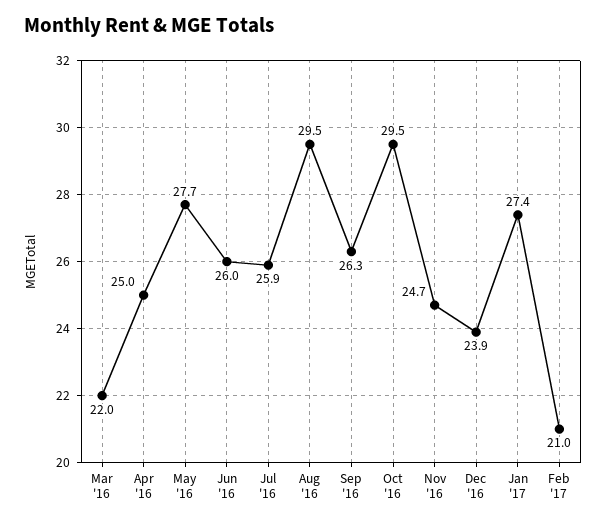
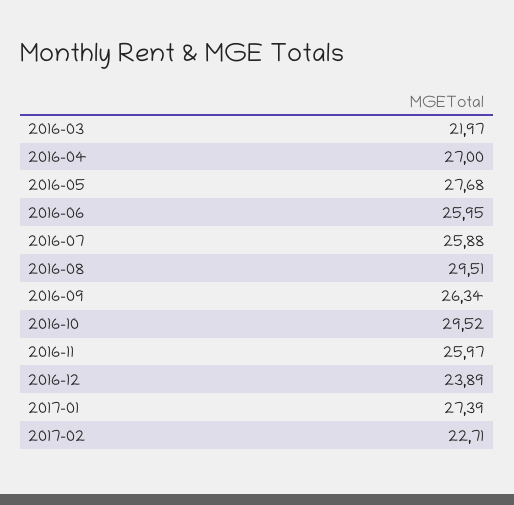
  {
    "Mar '16": 21.97,
-   "Apr '16": 25,
+   "Apr '16": 27,
    "May '16": 27.68,
    "Jun '16": 25.95,
    "Jul '16": 25.88,
    "Aug '16": 29.51,
    "Sep '16": 26.34,
    "Oct '16": 29.52,
-   "Nov '16": 24.7,
+   "Nov '16": 25.97,
    "Dec '16": 23.89,
    "Jan '17": 27.39,
-   "Feb '17": 21
+   "Feb '17": 22.71
  }

